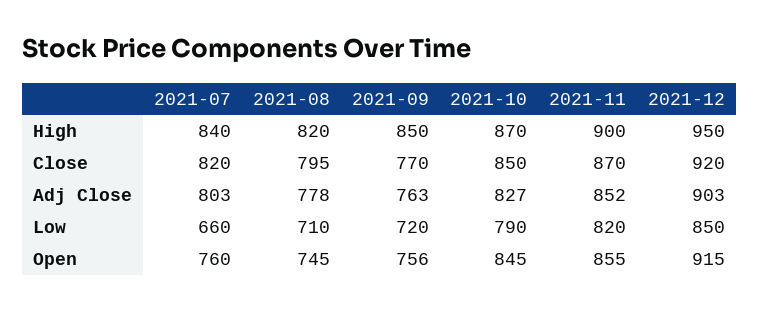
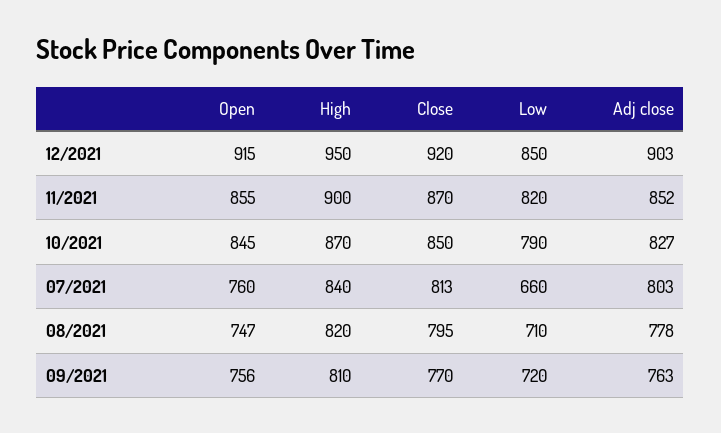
  {
    "2021-07": {
      "High": 840,
-     "Close": 820,
+     "Close": 813,
      "Adj Close": 803,
      "Low": 660,
      "Open": 760
    },
    "2021-08": {
      "High": 820,
      "Close": 795,
      "Adj Close": 778,
      "Low": 710,
-     "Open": 745
+     "Open": 747
    },
    "2021-09": {
-     "High": 850,
+     "High": 810,
      "Close": 770,
      "Adj Close": 763,
      "Low": 720,
      "Open": 756
    },
    "2021-10": {
      "High": 870,
      "Close": 850,
      "Adj Close": 827,
      "Low": 790,
      "Open": 845
    },
    "2021-11": {
      "High": 900,
      "Close": 870,
      "Adj Close": 852,
      "Low": 820,
      "Open": 855
    },
    "2021-12": {
      "High": 950,
      "Close": 920,
      "Adj Close": 903,
      "Low": 850,
      "Open": 915
    }
  }

